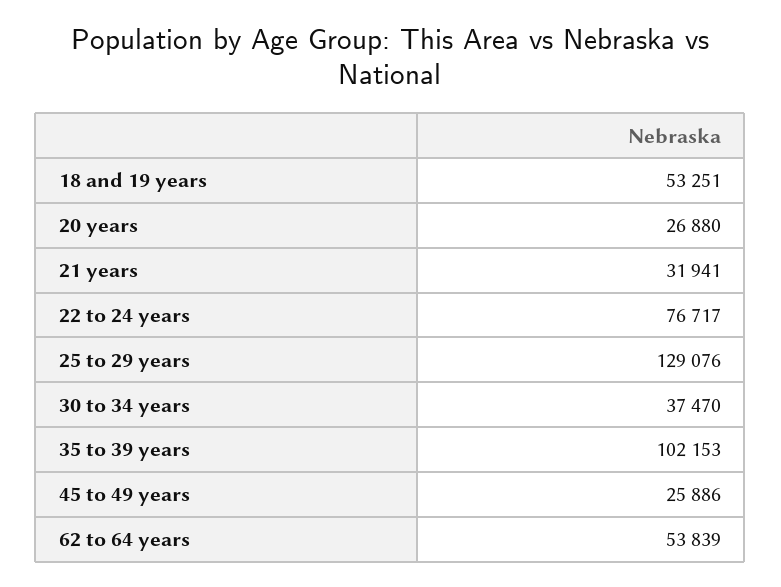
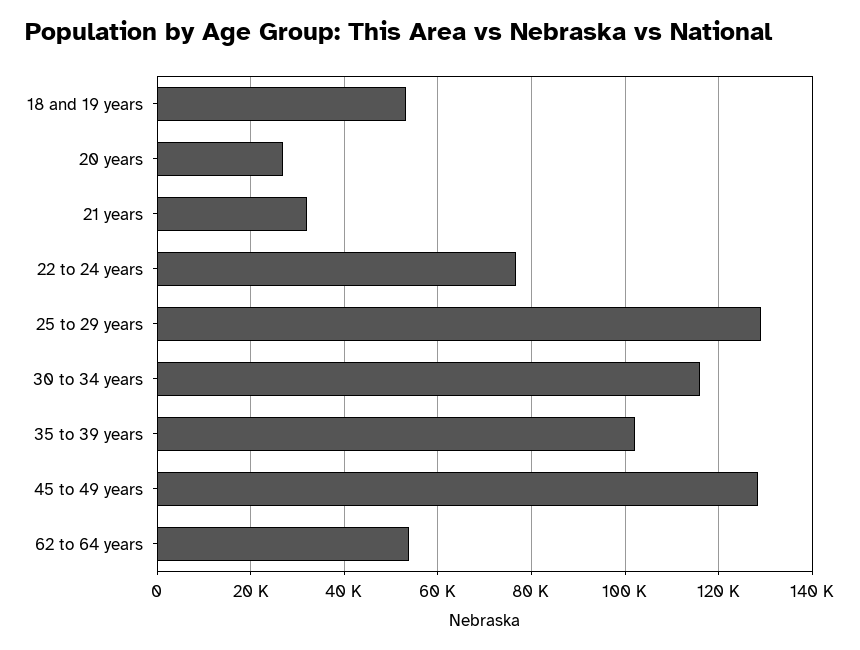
  {
    "18 and 19 years": 53251,
    "20 years": 26880,
    "21 years": 31941,
    "22 to 24 years": 76717,
    "25 to 29 years": 129076,
-   "30 to 34 years": 37470,
+   "30 to 34 years": 116000,
    "35 to 39 years": 102153,
-   "45 to 49 years": 25886,
+   "45 to 49 years": 128000,
    "62 to 64 years": 53839
  }

